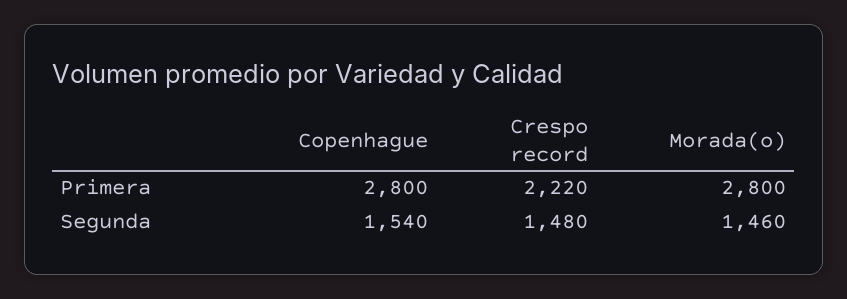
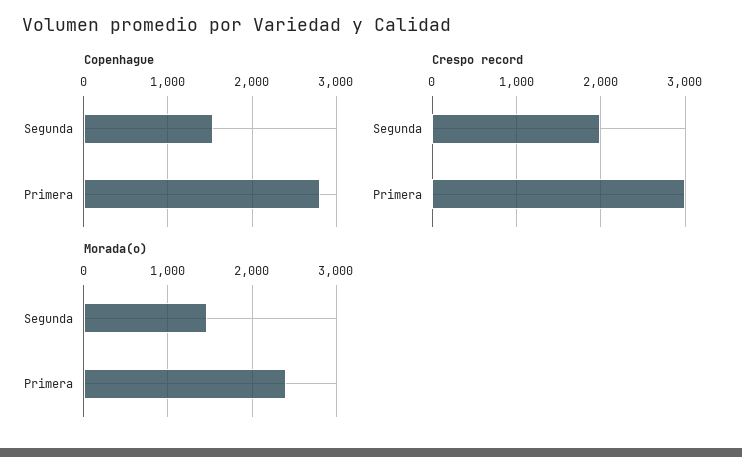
  {
    "Copenhague": {
      "Primera": 2800,
      "Segunda": 1540
    },
    "Crespo record": {
-     "Primera": 2220,
+     "Primera": 3000,
-     "Segunda": 1480
+     "Segunda": 2000
    },
    "Morada(o)": {
-     "Primera": 2800,
+     "Primera": 2400,
      "Segunda": 1460
    }
  }

